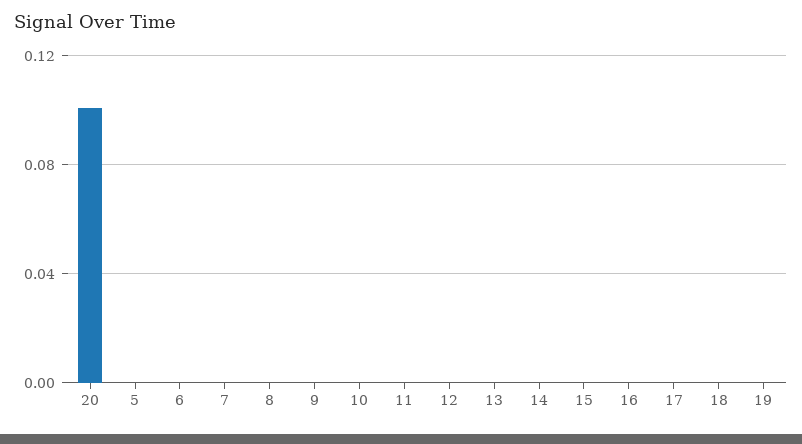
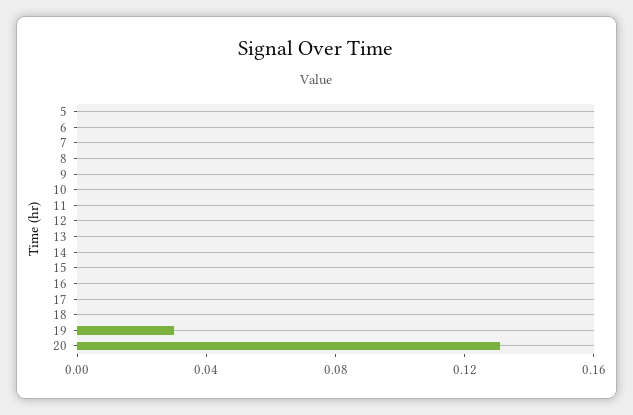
  {
-   "20": 0.1,
+   "20": 0.13,
    "5": 0,
    "6": 0,
    "7": 0,
    "8": 0,
    "9": 0,
    "10": 0,
    "11": 0,
    "12": 0,
    "13": 0,
    "14": 0,
    "15": 0,
    "16": 0,
    "17": 0,
    "18": 0,
-   "19": 0
+   "19": 0.03
  }

